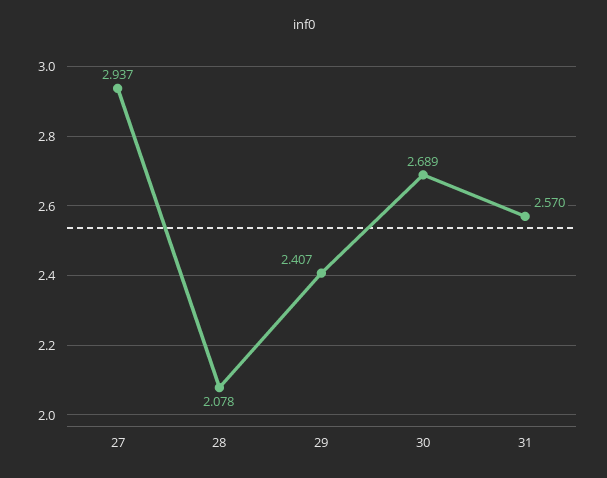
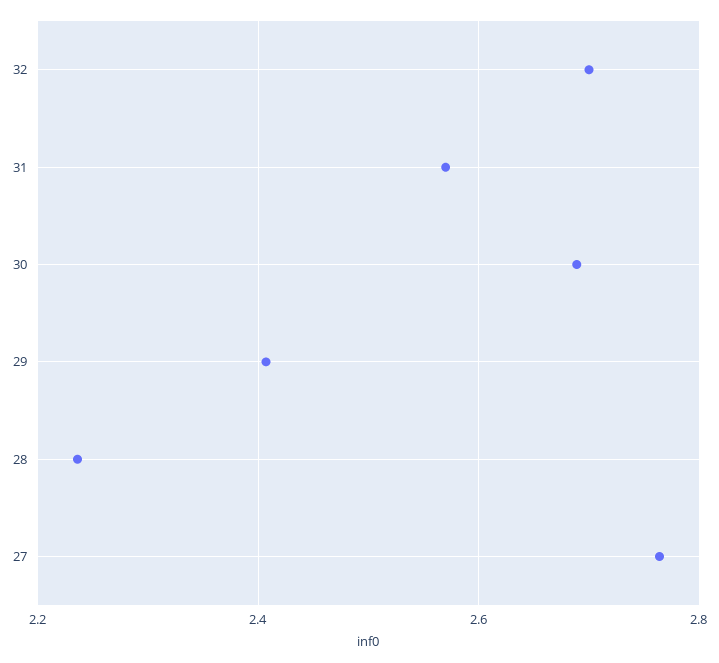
  {
-   "27": 2.937,
+   "27": 2.76,
-   "28": 2.078,
+   "28": 2.24,
    "29": 2.407,
    "30": 2.689,
-   "31": 2.57
+   "31": 2.57,
+   "32": 2.7
  }

